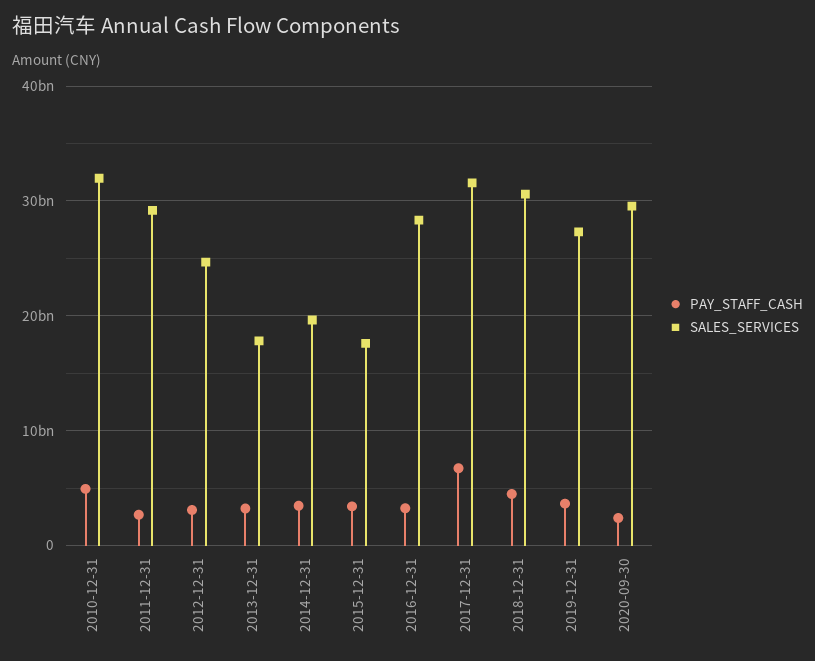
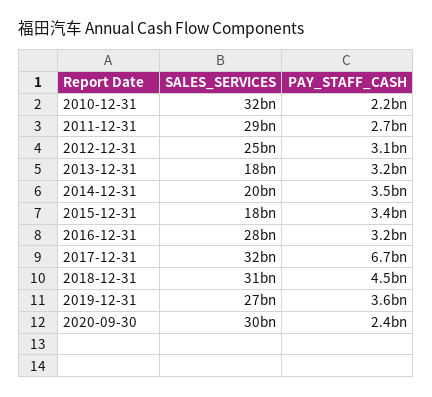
  {
    "PAY_STAFF_CASH": {
-     "2010-12-31": 5000000000,
+     "2010-12-31": 2200000000,
      "2011-12-31": 2700000000,
      "2012-12-31": 3100000000,
      "2013-12-31": 3200000000,
      "2014-12-31": 3500000000,
      "2015-12-31": 3400000000,
      "2016-12-31": 3200000000,
      "2017-12-31": 6700000000,
      "2018-12-31": 4500000000,
      "2019-12-31": 3600000000,
      "2020-09-30": 2400000000
    },
    "SALES_SERVICES": {
      "2010-12-31": 32000000000,
      "2011-12-31": 29000000000,
      "2012-12-31": 25000000000,
      "2013-12-31": 18000000000,
      "2014-12-31": 20000000000,
      "2015-12-31": 18000000000,
      "2016-12-31": 28000000000,
      "2017-12-31": 32000000000,
      "2018-12-31": 31000000000,
      "2019-12-31": 27000000000,
      "2020-09-30": 30000000000
    }
  }

